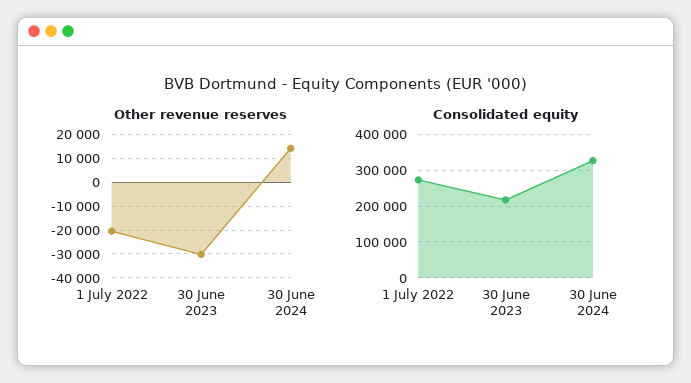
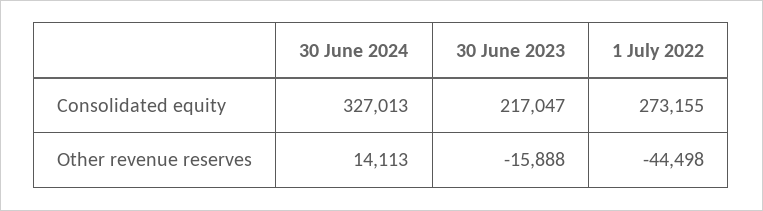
  {
    "Other revenue reserves": {
-     "1 July 2022": -20000,
+     "1 July 2022": -44498,
-     "30 June 2023": -30000,
+     "30 June 2023": -15888,
      "30 June 2024": 14113
    },
    "Consolidated equity": {
      "1 July 2022": 273155,
      "30 June 2023": 217047,
      "30 June 2024": 327013
    }
  }

